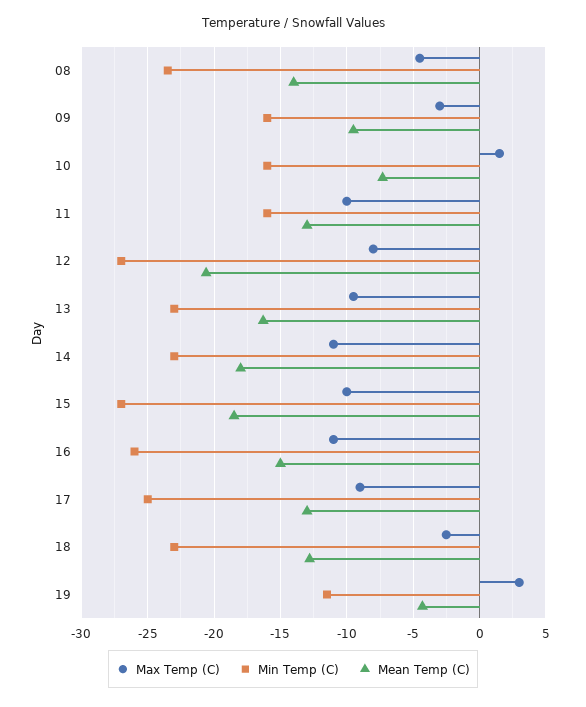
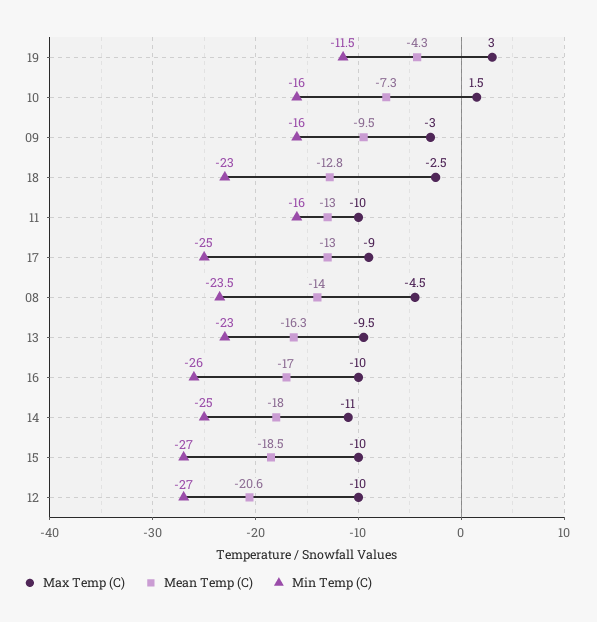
  {
    "Max Temp (C)": {
      "08": -4.5,
      "09": -3,
      "10": 1.5,
      "11": -10,
-     "12": -8,
+     "12": -10,
      "13": -9.5,
      "14": -11,
      "15": -10,
-     "16": -11,
+     "16": -10,
      "17": -9,
      "18": -2.5,
      "19": 3
    },
    "Min Temp (C)": {
      "08": -23.5,
      "09": -16,
      "10": -16,
      "11": -16,
      "12": -27,
      "13": -23,
-     "14": -23,
+     "14": -25,
      "15": -27,
      "16": -26,
      "17": -25,
      "18": -23,
      "19": -11.5
    },
    "Mean Temp (C)": {
      "08": -14,
      "09": -9.5,
      "10": -7.3,
      "11": -13,
      "12": -20.6,
      "13": -16.3,
      "14": -18,
      "15": -18.5,
-     "16": -15,
+     "16": -17,
      "17": -13,
      "18": -12.8,
      "19": -4.3
    }
  }

